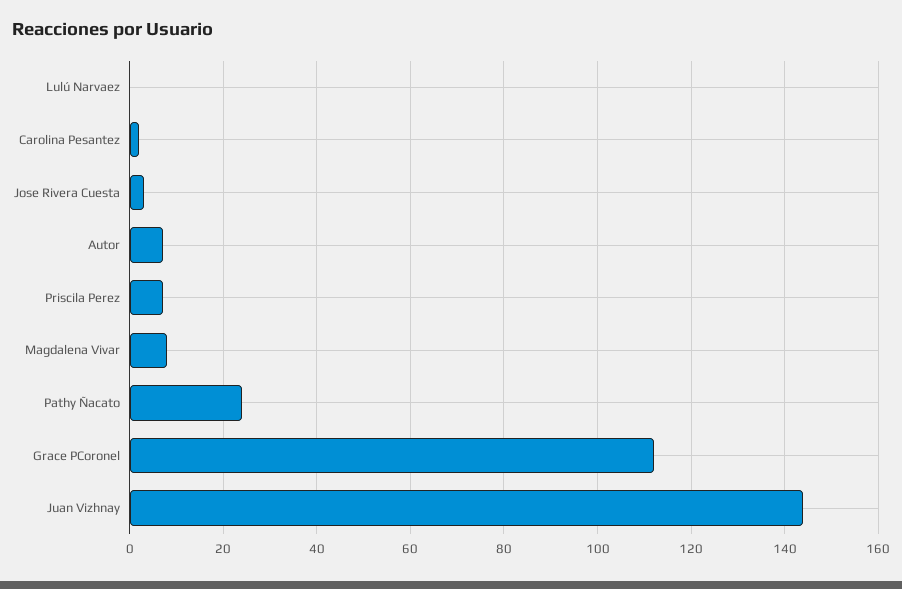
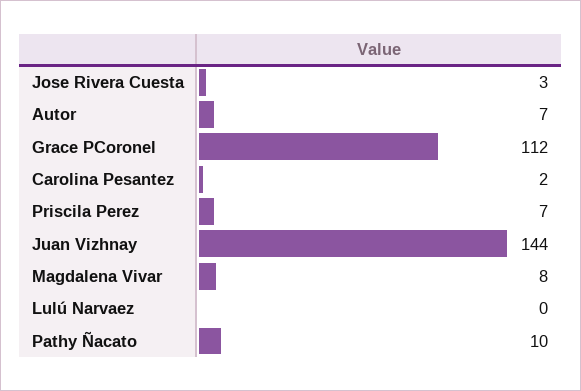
  {
    "Lulú Narvaez": 0,
    "Carolina Pesantez": 2,
    "Jose Rivera Cuesta": 3,
    "Autor": 7,
    "Priscila Perez": 7,
    "Magdalena Vivar": 8,
-   "Pathy Ñacato": 25,
+   "Pathy Ñacato": 10,
    "Grace PCoronel": 112,
    "Juan Vizhnay": 144
  }

